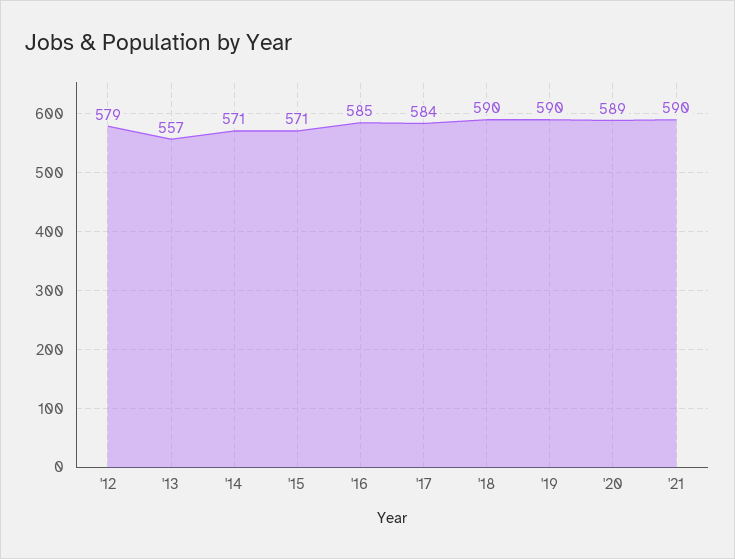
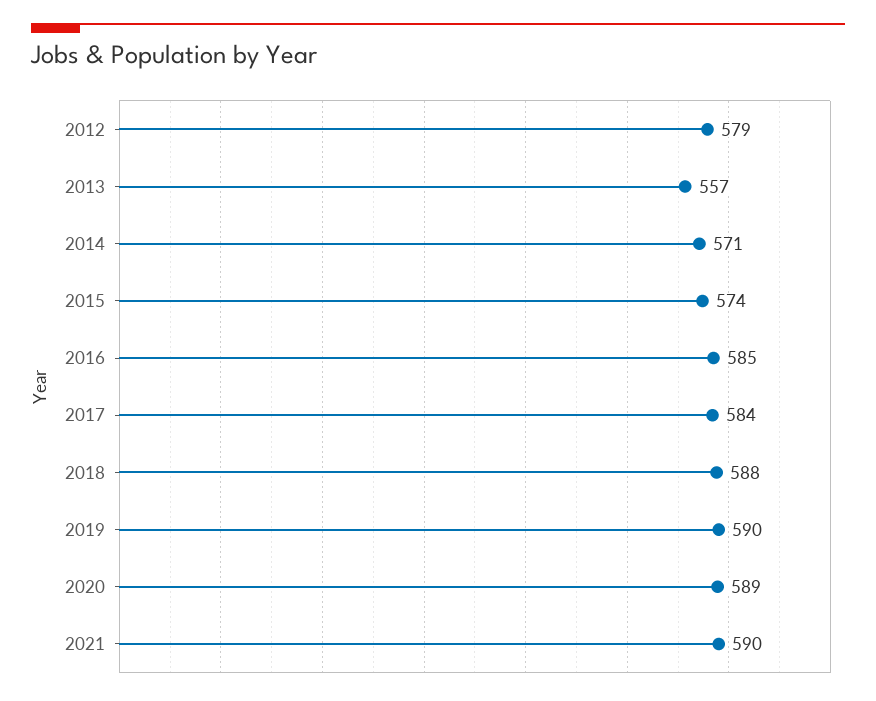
  {
    "'12": 579,
    "'13": 557,
    "'14": 571,
-   "'15": 571,
+   "'15": 574,
    "'16": 585,
    "'17": 584,
-   "'18": 590,
+   "'18": 588,
    "'19": 590,
    "'20": 589,
    "'21": 590
  }

